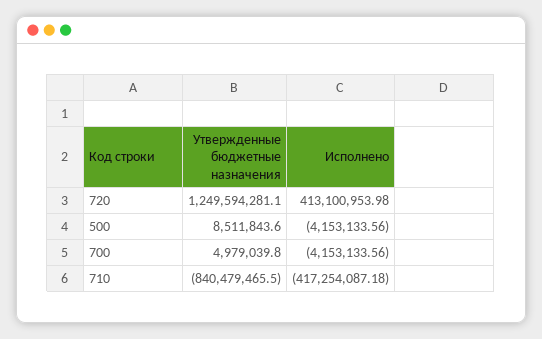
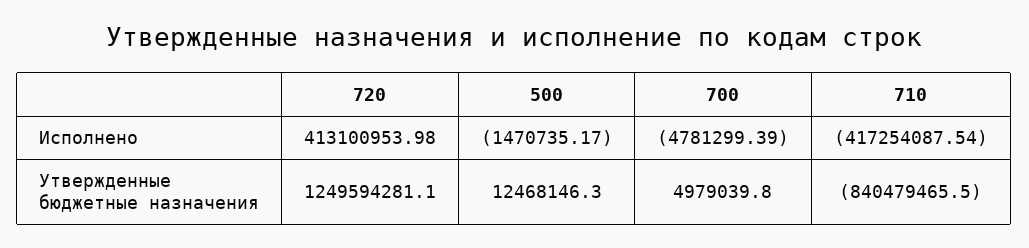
  {
    "Утвержденные бюджетные назначения": {
      "720": 1249594281.1,
-     "500": 8511843.6,
+     "500": 12468146.3,
      "700": 4979039.8,
      "710": -840479465.5
    },
    "Исполнено": {
      "720": 413100953.98,
-     "500": -4153133.56,
+     "500": -1470735.17,
-     "700": -4153133.56,
+     "700": -4781299.39,
-     "710": -417254087.18
+     "710": -417254087.54
    }
  }

